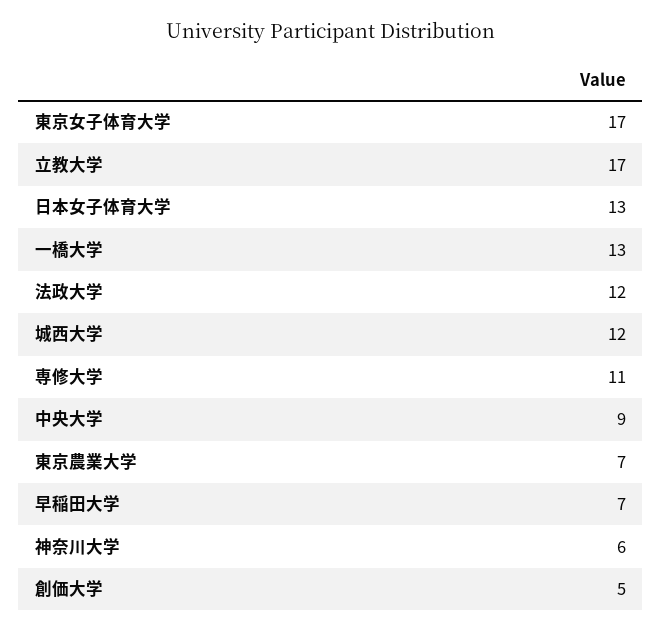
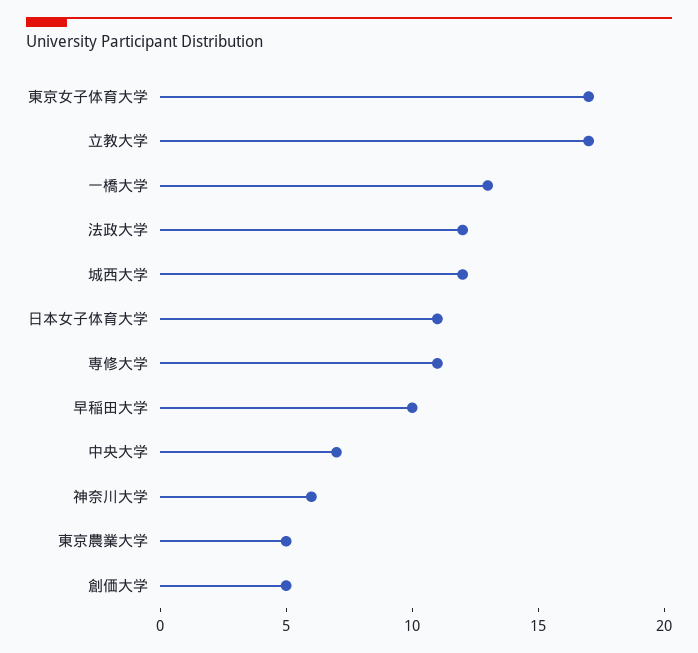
  {
    "東京女子体育大学": 17,
    "立教大学": 17,
-   "日本女子体育大学": 13,
+   "日本女子体育大学": 11,
    "一橋大学": 13,
    "法政大学": 12,
    "城西大学": 12,
    "専修大学": 11,
-   "中央大学": 9,
+   "中央大学": 7,
-   "東京農業大学": 7,
+   "東京農業大学": 5,
-   "早稲田大学": 7,
+   "早稲田大学": 10,
    "神奈川大学": 6,
    "創価大学": 5
  }

